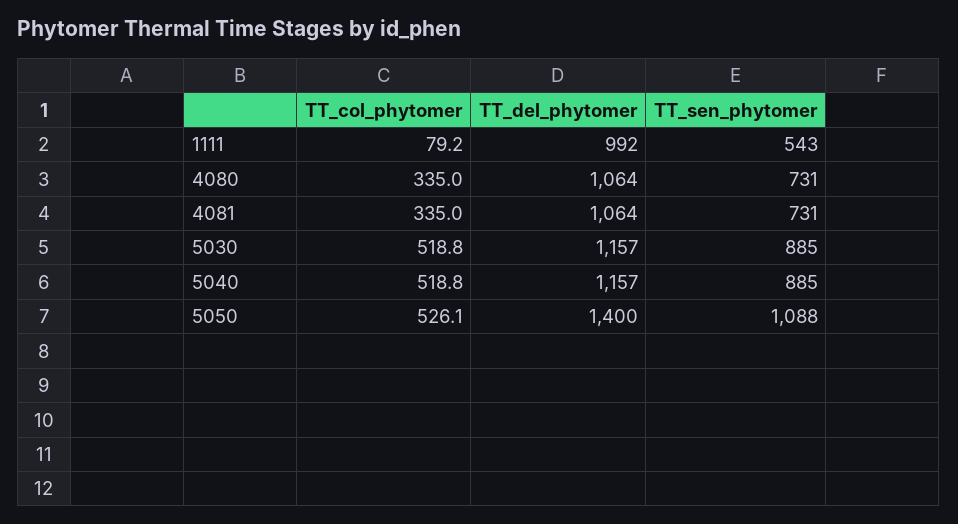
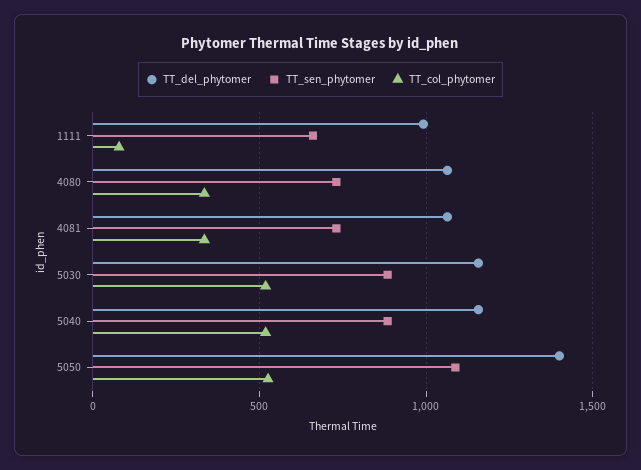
  {
    "TT_col_phytomer": {
      "1111": 79.2,
      "4080": 335,
      "4081": 335,
      "5030": 518.8,
      "5040": 518.8,
      "5050": 526.1
    },
    "TT_del_phytomer": {
      "1111": 992,
      "4080": 1064,
      "4081": 1064,
      "5030": 1157,
      "5040": 1157,
      "5050": 1400
    },
    "TT_sen_phytomer": {
-     "1111": 543,
+     "1111": 650,
      "4080": 731,
      "4081": 731,
      "5030": 885,
      "5040": 885,
      "5050": 1088
    }
  }

